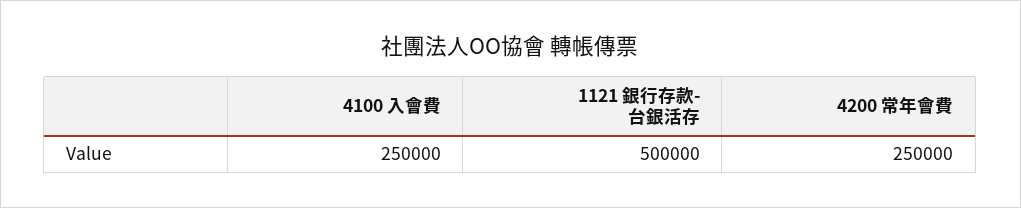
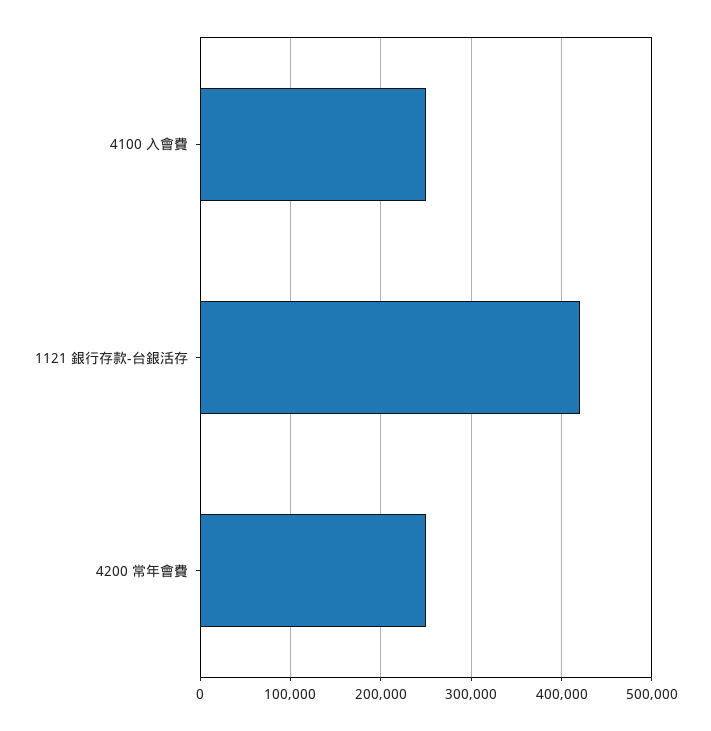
  {
    "4100 入會費": 250000,
-   "1121 銀行存款-台銀活存": 500000,
+   "1121 銀行存款-台銀活存": 420000,
    "4200 常年會費": 250000
  }

